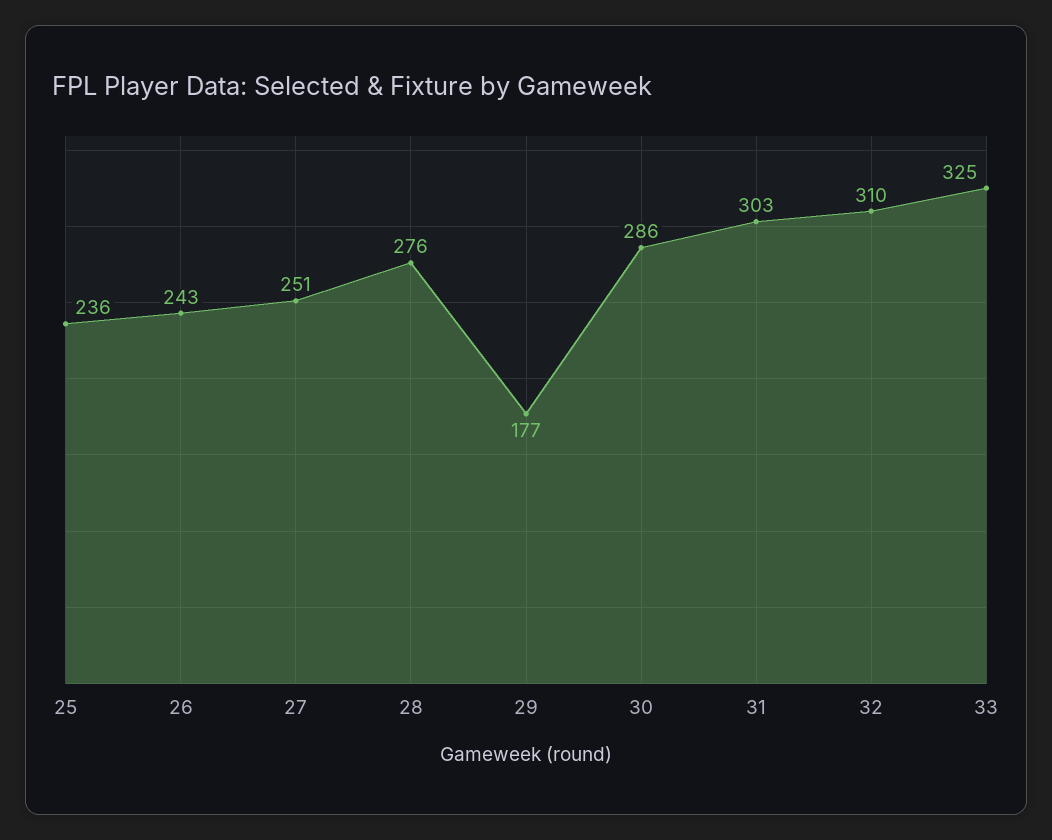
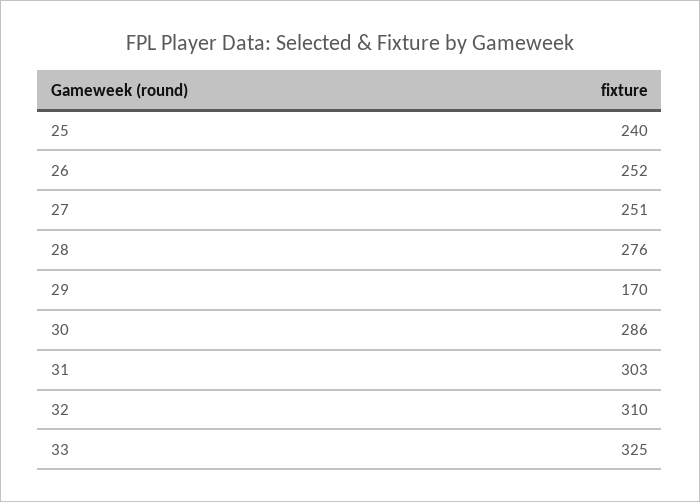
  {
-   "25": 236,
+   "25": 240,
-   "26": 243,
+   "26": 252,
    "27": 251,
    "28": 276,
-   "29": 177,
+   "29": 170,
    "30": 286,
    "31": 303,
    "32": 310,
    "33": 325
  }

